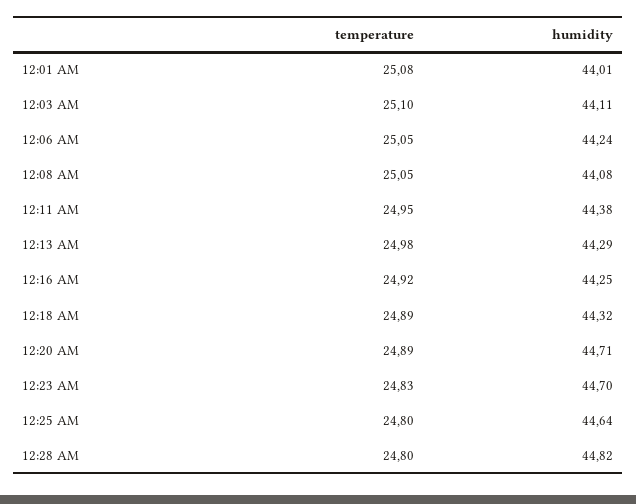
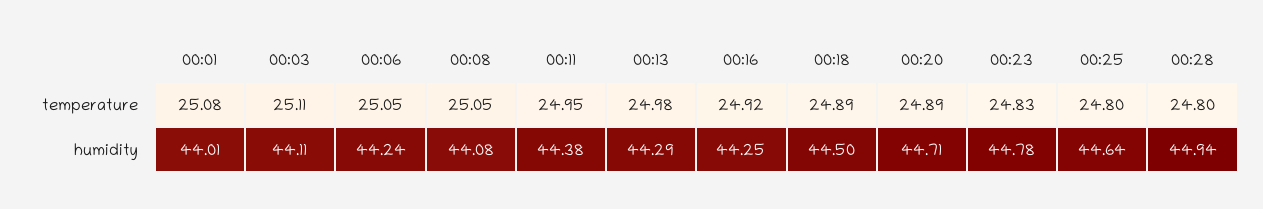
  {
    "temperature": {
      "12:01 AM": 25.08,
-     "12:03 AM": 25.1,
+     "12:03 AM": 25.11,
      "12:06 AM": 25.05,
      "12:08 AM": 25.05,
      "12:11 AM": 24.95,
      "12:13 AM": 24.98,
      "12:16 AM": 24.92,
      "12:18 AM": 24.89,
      "12:20 AM": 24.89,
      "12:23 AM": 24.83,
      "12:25 AM": 24.8,
      "12:28 AM": 24.8
    },
    "humidity": {
      "12:01 AM": 44.01,
      "12:03 AM": 44.11,
      "12:06 AM": 44.24,
      "12:08 AM": 44.08,
      "12:11 AM": 44.38,
      "12:13 AM": 44.29,
      "12:16 AM": 44.25,
-     "12:18 AM": 44.32,
+     "12:18 AM": 44.5,
      "12:20 AM": 44.71,
-     "12:23 AM": 44.7,
+     "12:23 AM": 44.78,
      "12:25 AM": 44.64,
-     "12:28 AM": 44.82
+     "12:28 AM": 44.94
    }
  }

